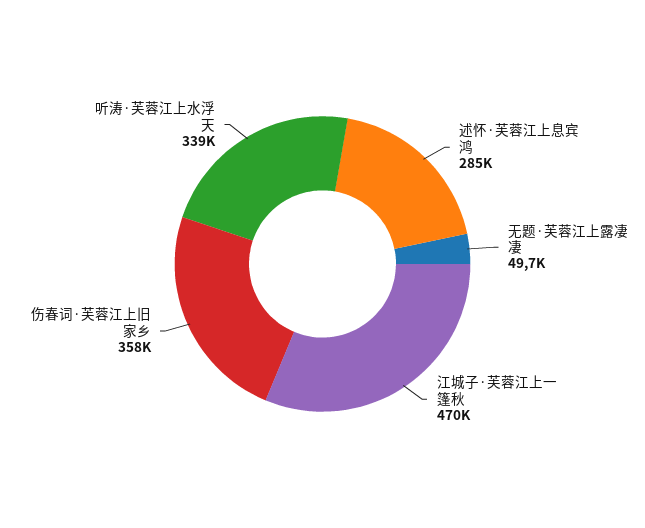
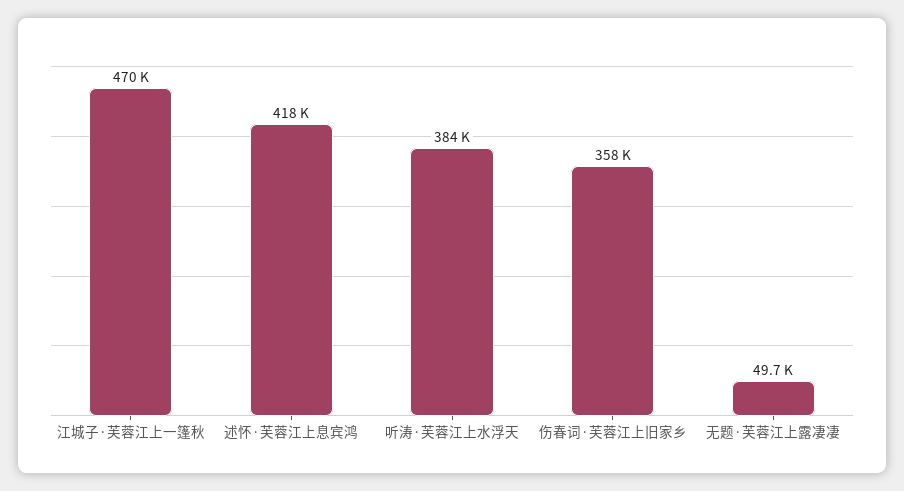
  {
-   "述怀·芙蓉江上息宾鸿": 285000,
+   "述怀·芙蓉江上息宾鸿": 418000,
    "无题·芙蓉江上露凄凄": 49700,
    "江城子·芙蓉江上一篷秋": 470000,
    "伤春词·芙蓉江上旧家乡": 358000,
-   "听涛·芙蓉江上水浮天": 339000
+   "听涛·芙蓉江上水浮天": 384000
  }

